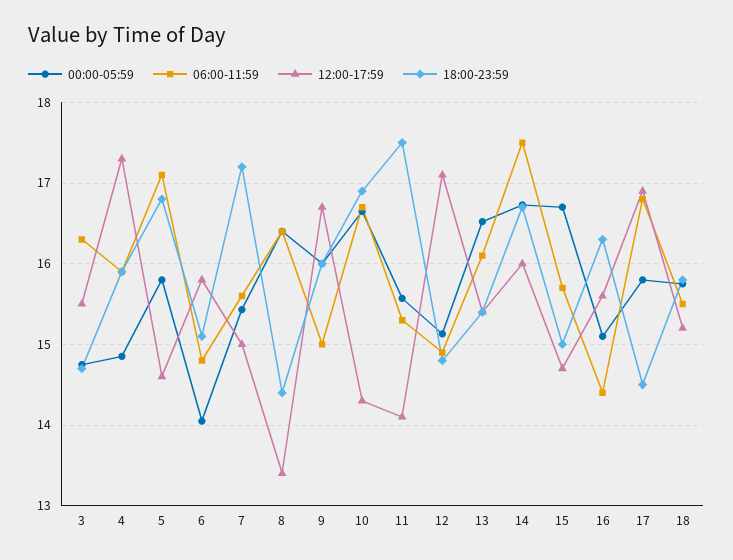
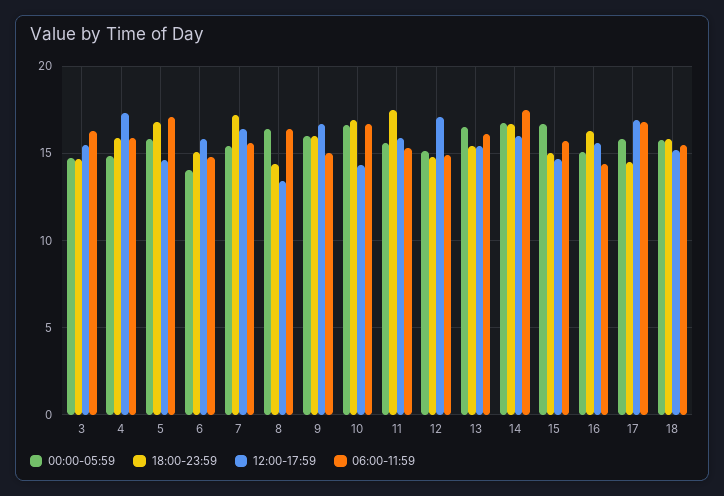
  {
    "00:00-05:59": {
      "3": 14.8,
      "4": 14.9,
      "5": 15.8,
      "6": 14.1,
      "7": 15.4,
      "8": 16.4,
      "9": 16,
      "10": 16.7,
      "11": 15.6,
      "12": 15.1,
      "13": 16.5,
      "14": 16.7,
      "15": 16.7,
      "16": 15.1,
      "17": 15.8,
      "18": 15.8
    },
    "06:00-11:59": {
      "3": 16.3,
      "4": 15.9,
      "5": 17.1,
      "6": 14.8,
      "7": 15.6,
      "8": 16.4,
      "9": 15,
      "10": 16.7,
      "11": 15.3,
      "12": 14.9,
      "13": 16.1,
      "14": 17.5,
      "15": 15.7,
      "16": 14.4,
      "17": 16.8,
      "18": 15.5
    },
    "12:00-17:59": {
      "3": 15.5,
      "4": 17.3,
      "5": 14.6,
      "6": 15.8,
-     "7": 15,
+     "7": 16.5,
      "8": 13.4,
      "9": 16.7,
      "10": 14.3,
-     "11": 14.1,
+     "11": 16,
      "12": 17.1,
      "13": 15.4,
      "14": 16,
      "15": 14.7,
      "16": 15.6,
      "17": 16.9,
      "18": 15.2
    },
    "18:00-23:59": {
      "3": 14.7,
      "4": 15.9,
      "5": 16.8,
      "6": 15.1,
      "7": 17.2,
      "8": 14.4,
      "9": 16,
      "10": 16.9,
      "11": 17.5,
      "12": 14.8,
      "13": 15.4,
      "14": 16.7,
      "15": 15,
      "16": 16.3,
      "17": 14.5,
      "18": 15.8
    }
  }

